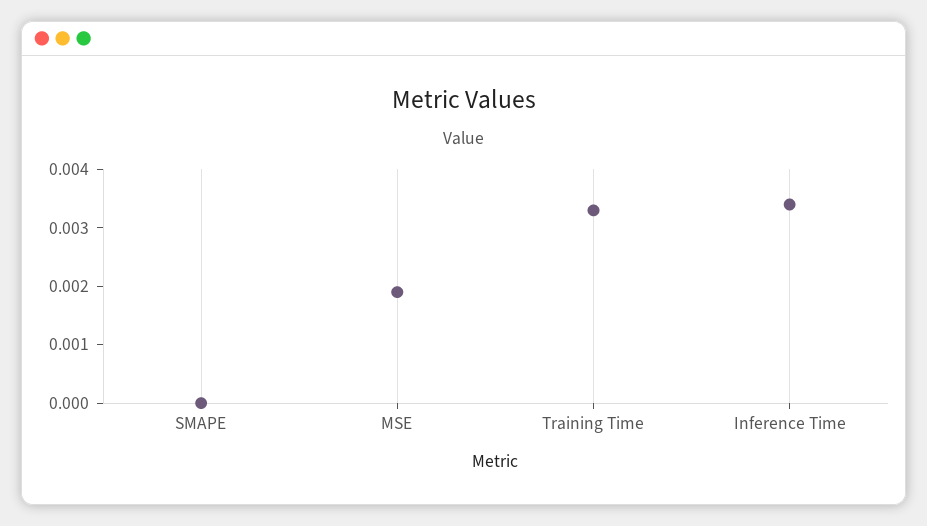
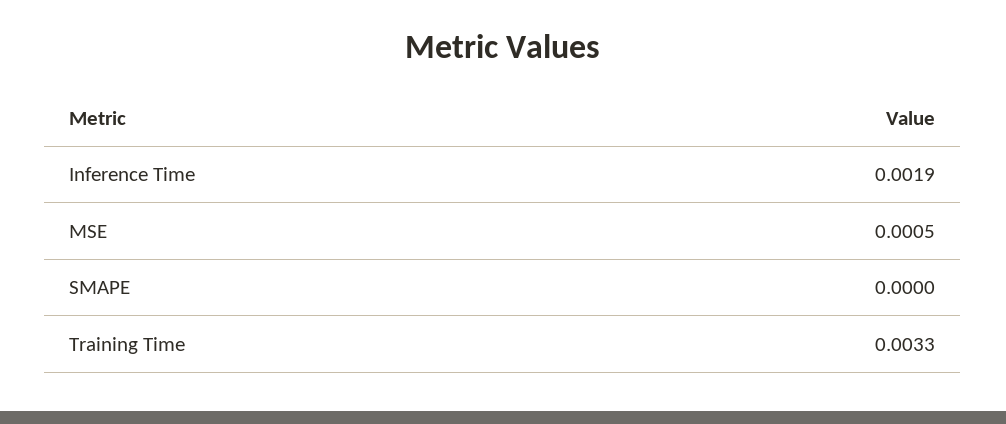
  {
    "SMAPE": 0,
-   "MSE": 0.002,
+   "MSE": 0.0005,
    "Training Time": 0.0033,
-   "Inference Time": 0.0035
+   "Inference Time": 0.0019
  }

